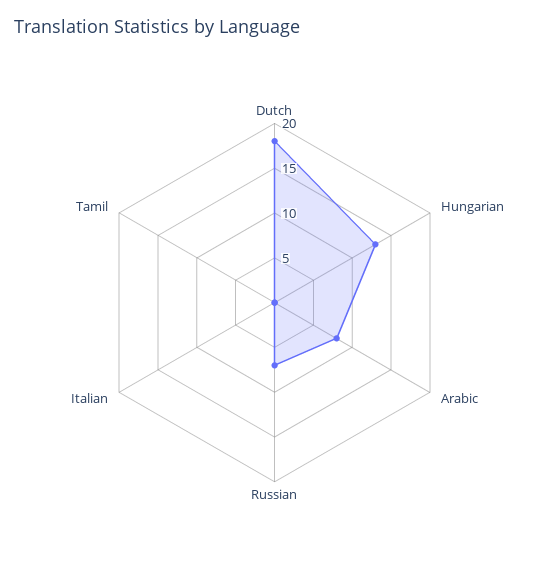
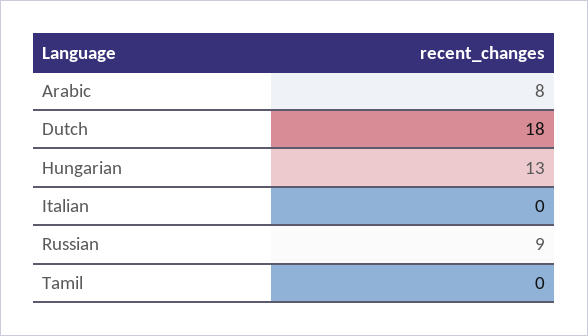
  {
    "Dutch": 18,
    "Hungarian": 13,
    "Arabic": 8,
-   "Russian": 7,
+   "Russian": 9,
    "Italian": 0,
    "Tamil": 0
  }

